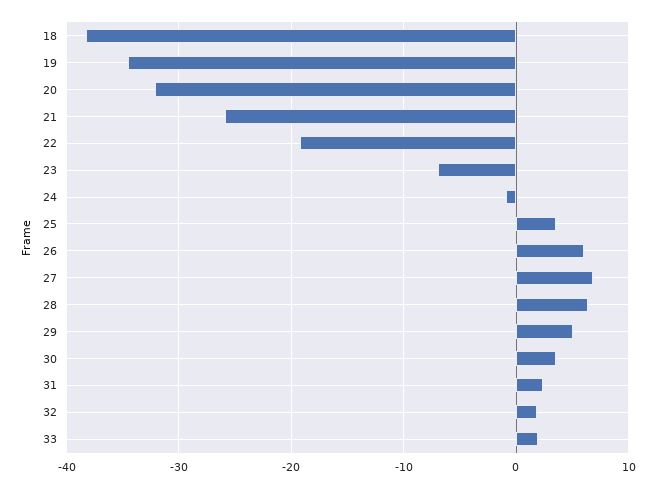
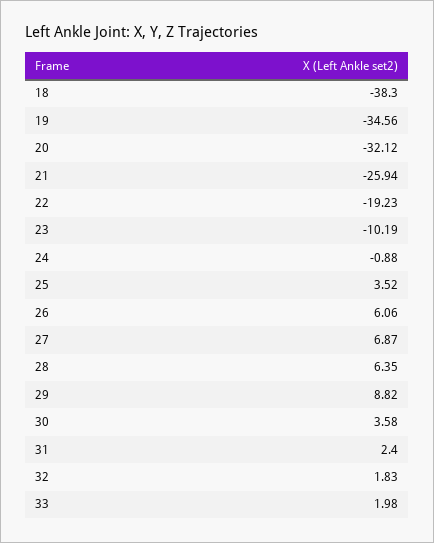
  {
    "18": -38.3,
    "19": -34.56,
    "20": -32.12,
    "21": -25.94,
    "22": -19.23,
-   "23": -7,
+   "23": -10.19,
    "24": -0.88,
    "25": 3.52,
    "26": 6.06,
    "27": 6.87,
    "28": 6.35,
-   "29": 5,
+   "29": 8.82,
    "30": 3.58,
    "31": 2.4,
    "32": 1.83,
    "33": 1.98
  }

